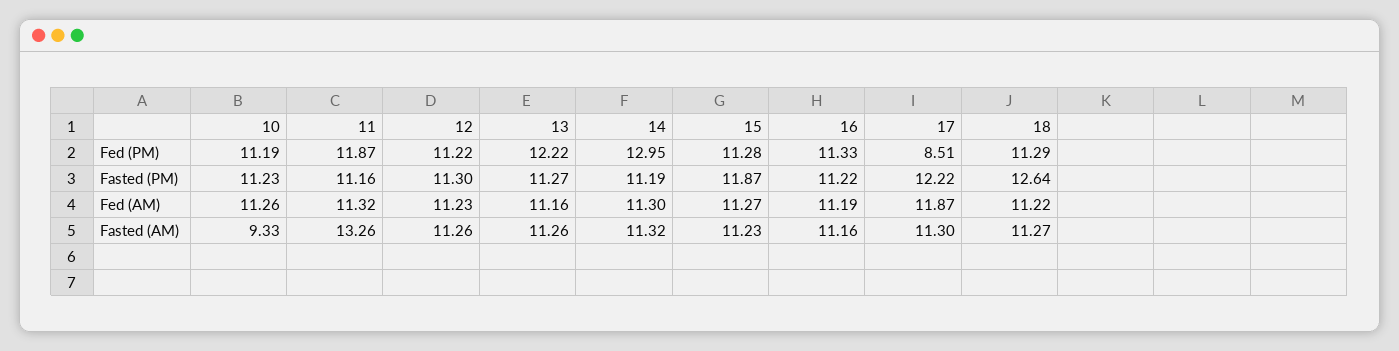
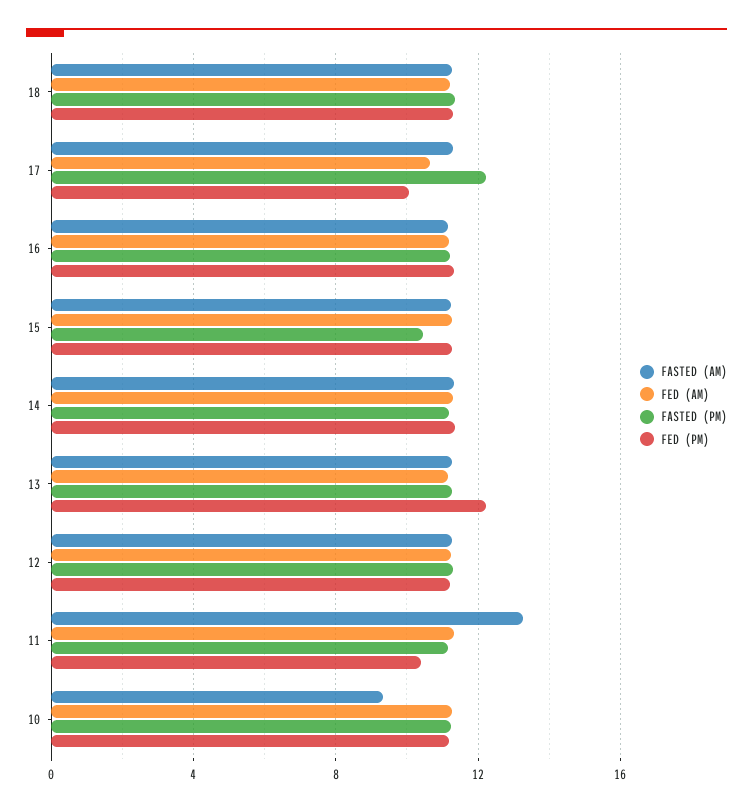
  {
    "Fed (PM)": {
      "10": 11.19,
-     "11": 11.87,
+     "11": 10.5,
      "12": 11.22,
      "13": 12.22,
-     "14": 12.95,
+     "14": 11.5,
      "15": 11.28,
      "16": 11.33,
-     "17": 8.51,
+     "17": 10,
      "18": 11.29
    },
    "Fasted (PM)": {
      "10": 11.23,
      "11": 11.16,
      "12": 11.3,
      "13": 11.27,
      "14": 11.19,
-     "15": 11.87,
+     "15": 10.5,
      "16": 11.22,
      "17": 12.22,
-     "18": 12.64
+     "18": 11.5
    },
    "Fed (AM)": {
      "10": 11.26,
      "11": 11.32,
      "12": 11.23,
      "13": 11.16,
      "14": 11.3,
      "15": 11.27,
      "16": 11.19,
-     "17": 11.87,
+     "17": 10.5,
      "18": 11.22
    },
    "Fasted (AM)": {
      "10": 9.33,
      "11": 13.26,
      "12": 11.26,
      "13": 11.26,
      "14": 11.32,
      "15": 11.23,
      "16": 11.16,
      "17": 11.3,
      "18": 11.27
    }
  }

